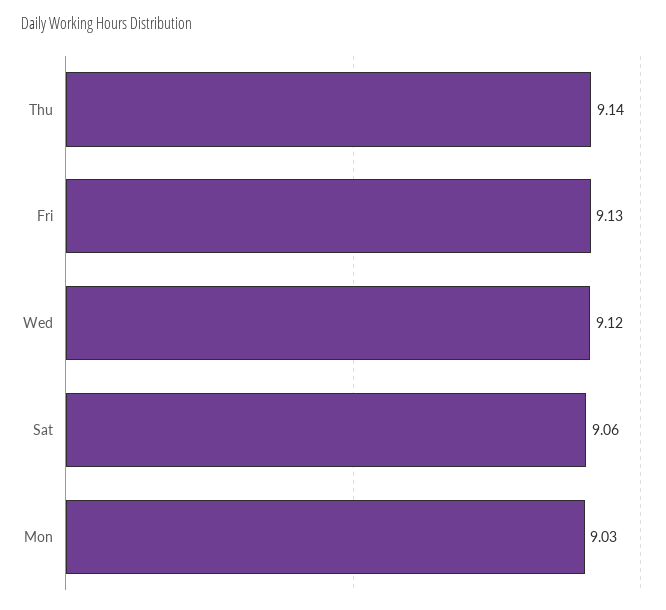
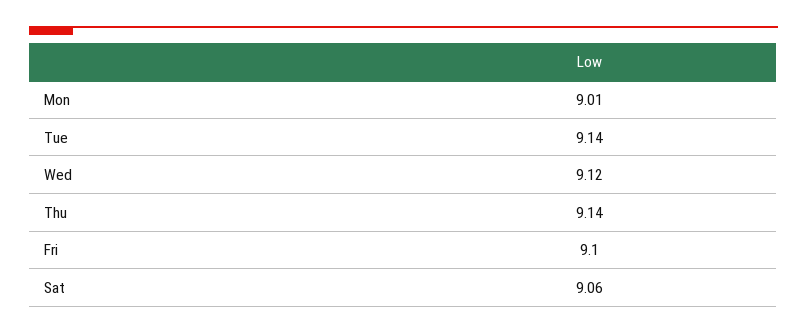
  {
    "Thu": 9.14,
-   "Fri": 9.13,
+   "Fri": 9.1,
    "Wed": 9.12,
    "Sat": 9.06,
-   "Mon": 9.03
+   "Mon": 9.01,
+   "Tue": 9.14
  }

